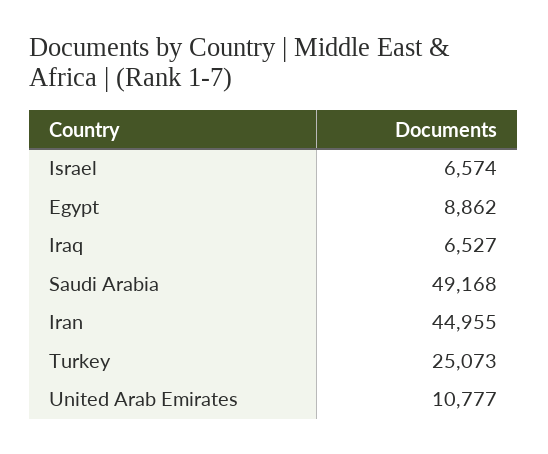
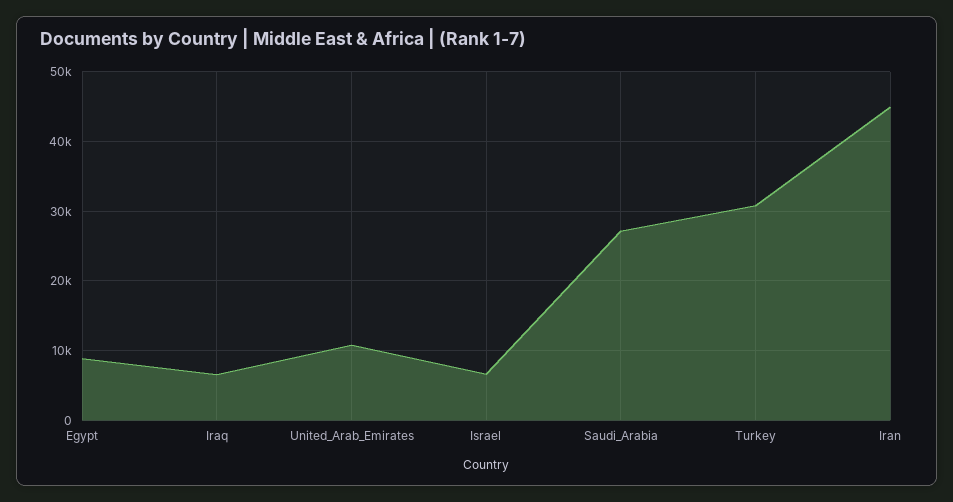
  {
    "Israel": 6574,
    "Egypt": 8862,
    "Iraq": 6527,
-   "Saudi Arabia": 49168,
+   "Saudi Arabia": 27000,
    "Iran": 44955,
-   "Turkey": 25073,
+   "Turkey": 31000,
    "United Arab Emirates": 10777
  }

